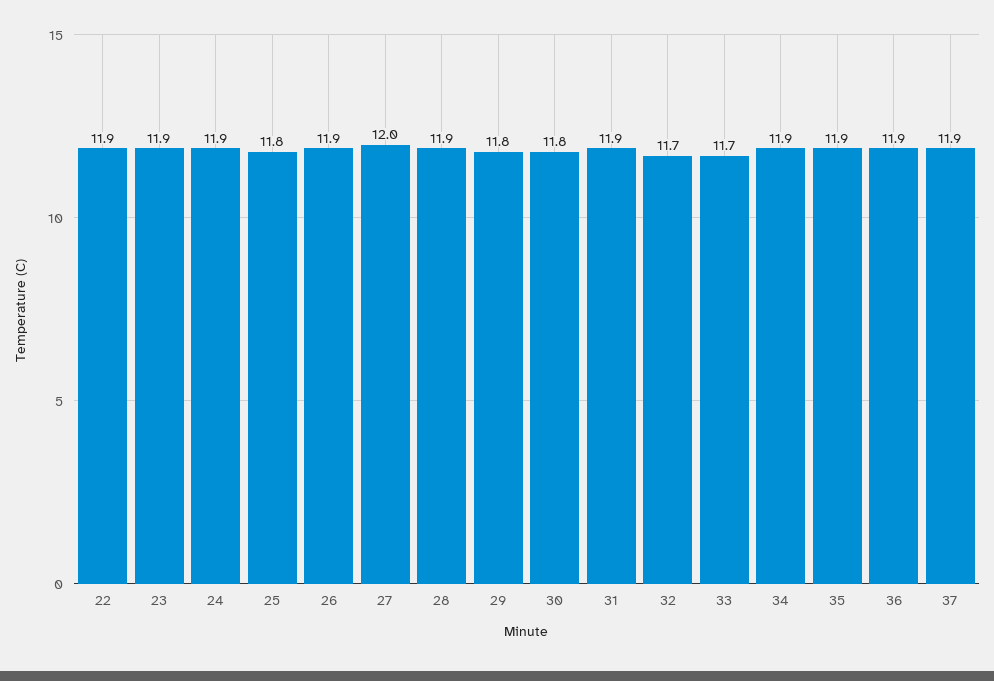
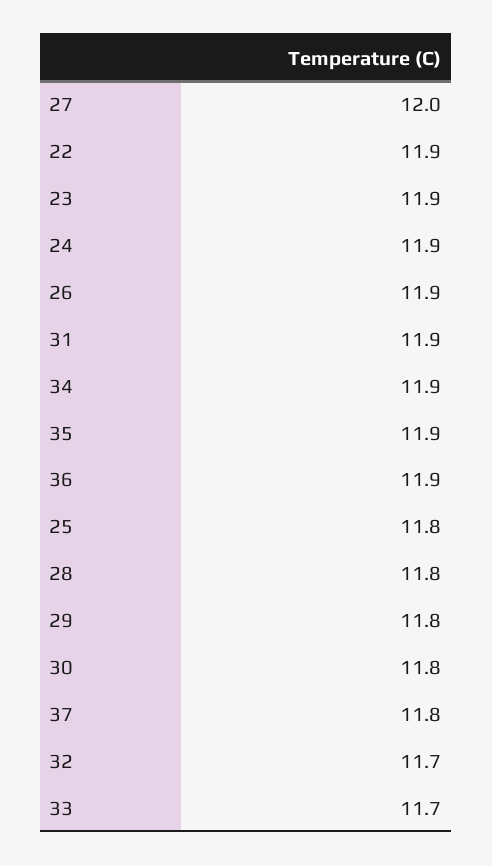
  {
    "22": 11.9,
    "23": 11.9,
    "24": 11.9,
    "25": 11.8,
    "26": 11.9,
    "27": 12,
-   "28": 11.9,
+   "28": 11.8,
    "29": 11.8,
    "30": 11.8,
    "31": 11.9,
    "32": 11.7,
    "33": 11.7,
    "34": 11.9,
    "35": 11.9,
    "36": 11.9,
-   "37": 11.9
+   "37": 11.8
  }

